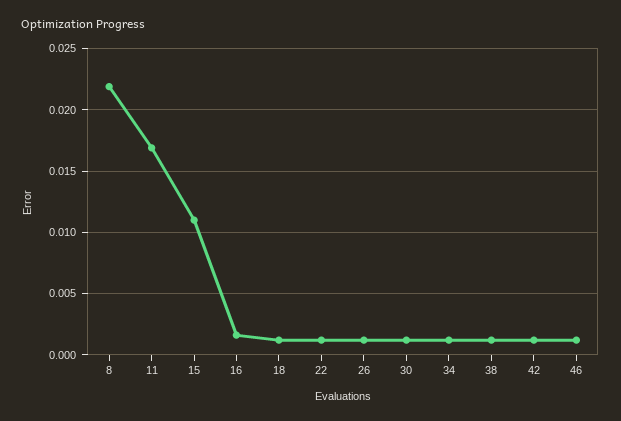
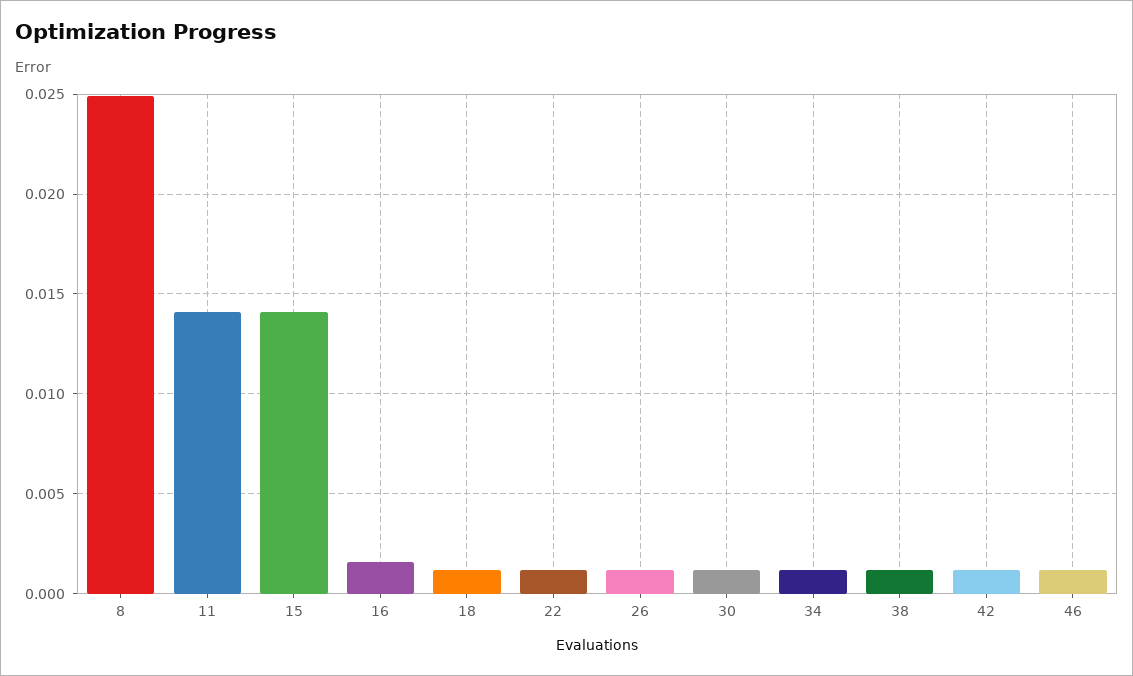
  {
-   "8": 0.022,
+   "8": 0.025,
-   "11": 0.017,
+   "11": 0.014,
-   "15": 0.011,
+   "15": 0.014,
    "16": 0.0015,
    "18": 0.001,
    "22": 0.001,
    "26": 0.001,
    "30": 0.001,
    "34": 0.001,
    "38": 0.001,
    "42": 0.001,
    "46": 0.001
  }

